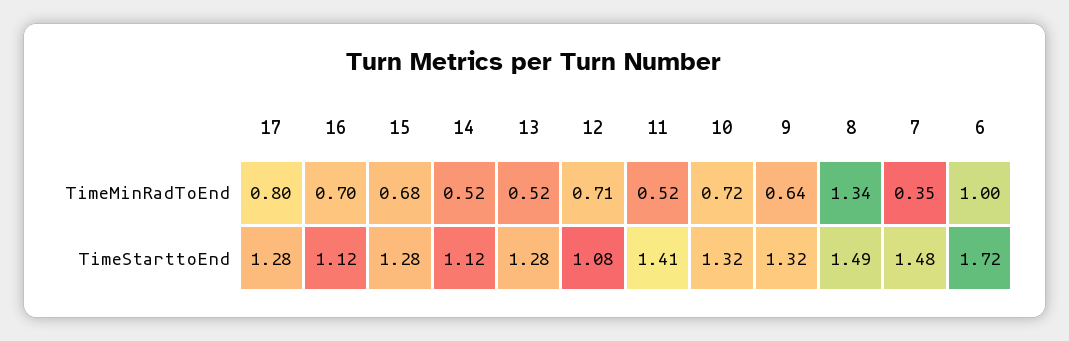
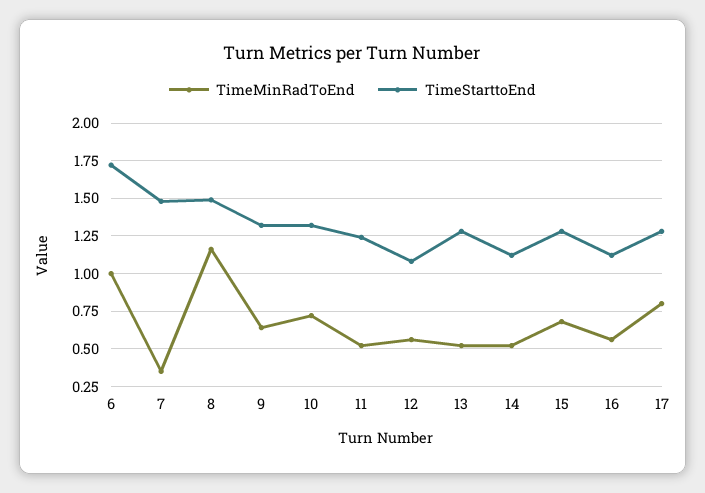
  {
    "TimeMinRadToEnd": {
      "17": 0.8,
-     "16": 0.7,
+     "16": 0.55,
      "15": 0.68,
      "14": 0.52,
      "13": 0.52,
-     "12": 0.71,
+     "12": 0.55,
      "11": 0.52,
      "10": 0.72,
      "9": 0.64,
-     "8": 1.34,
+     "8": 1.15,
      "7": 0.35,
      "6": 1
    },
    "TimeStarttoEnd": {
      "17": 1.28,
      "16": 1.12,
      "15": 1.28,
      "14": 1.12,
      "13": 1.28,
      "12": 1.08,
-     "11": 1.41,
+     "11": 1.25,
      "10": 1.32,
      "9": 1.32,
      "8": 1.49,
      "7": 1.48,
      "6": 1.72
    }
  }

